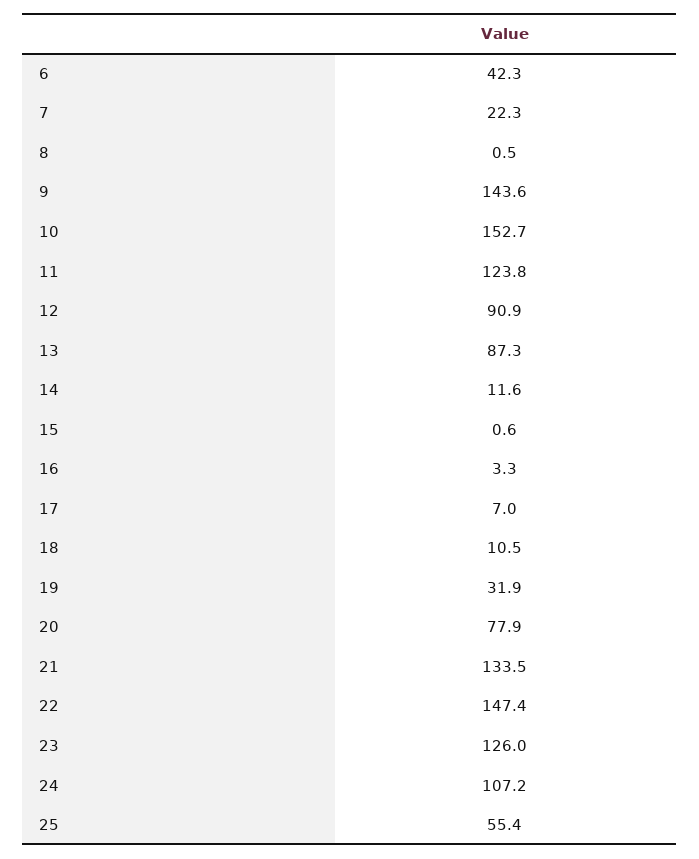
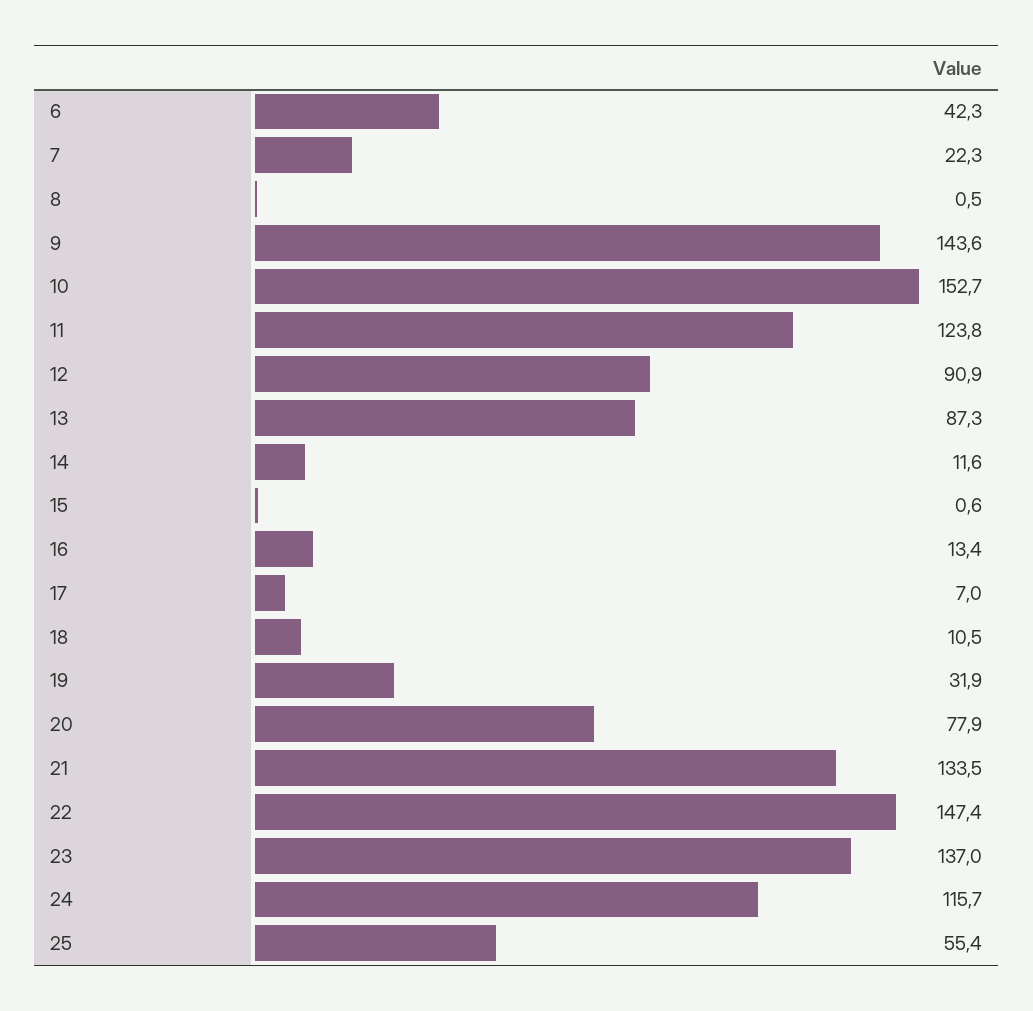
  {
    "6": 42.3,
    "7": 22.3,
    "8": 0.5,
    "9": 143.6,
    "10": 152.7,
    "11": 123.8,
    "12": 90.9,
    "13": 87.3,
    "14": 11.6,
    "15": 0.6,
-   "16": 3.3,
+   "16": 13.4,
    "17": 7,
    "18": 10.5,
    "19": 31.9,
    "20": 77.9,
    "21": 133.5,
    "22": 147.4,
-   "23": 126,
+   "23": 137,
-   "24": 107.2,
+   "24": 115.7,
    "25": 55.4
  }

